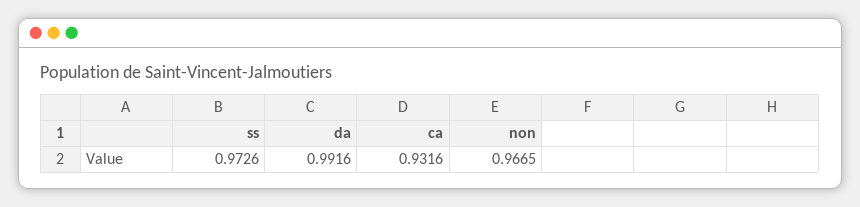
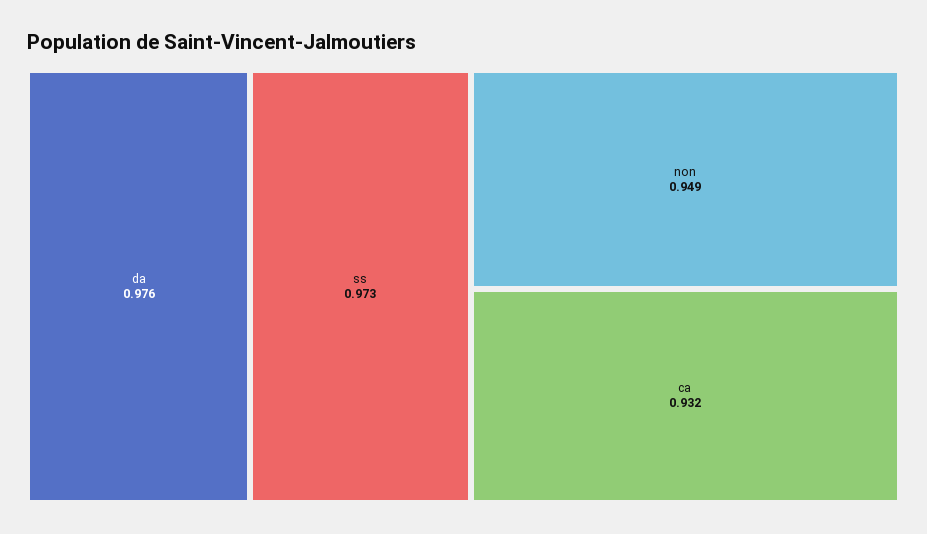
  {
    "ss": 0.9726,
-   "da": 0.9916,
+   "da": 0.976,
    "ca": 0.9316,
-   "non": 0.9665
+   "non": 0.949
  }

